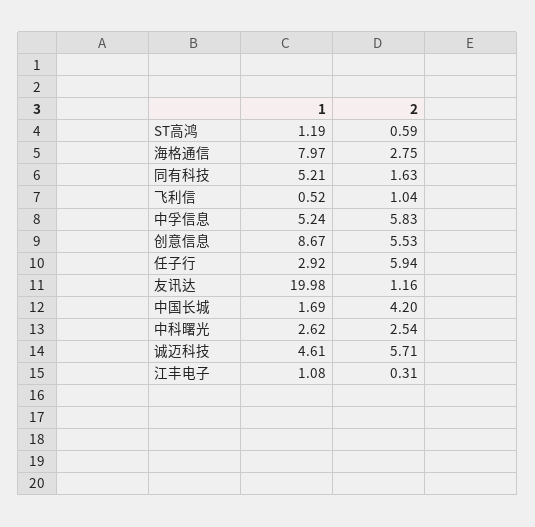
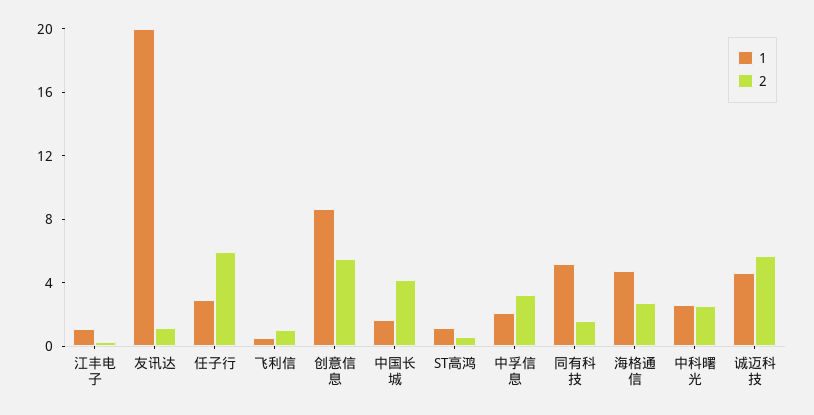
  {
    "1": {
      "ST高鸿": 1.19,
-     "海格通信": 7.97,
+     "海格通信": 5,
      "同有科技": 5.21,
      "飞利信": 0.52,
-     "中孚信息": 5.24,
+     "中孚信息": 2,
      "创意信息": 8.67,
      "任子行": 2.92,
      "友讯达": 19.98,
      "中国长城": 1.69,
      "中科曙光": 2.62,
      "诚迈科技": 4.61,
      "江丰电子": 1.08
    },
    "2": {
      "ST高鸿": 0.59,
      "海格通信": 2.75,
      "同有科技": 1.63,
      "飞利信": 1.04,
-     "中孚信息": 5.83,
+     "中孚信息": 3,
      "创意信息": 5.53,
      "任子行": 5.94,
      "友讯达": 1.16,
      "中国长城": 4.2,
      "中科曙光": 2.54,
      "诚迈科技": 5.71,
      "江丰电子": 0.31
    }
  }

